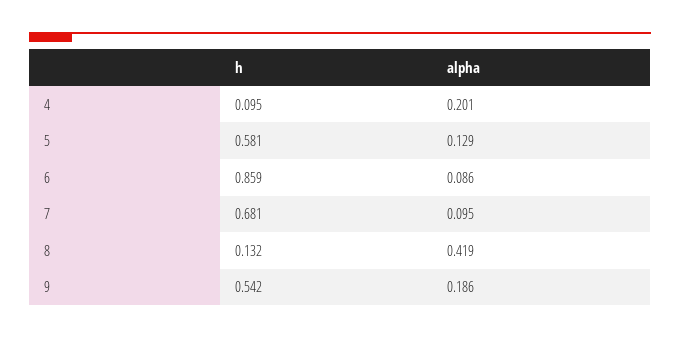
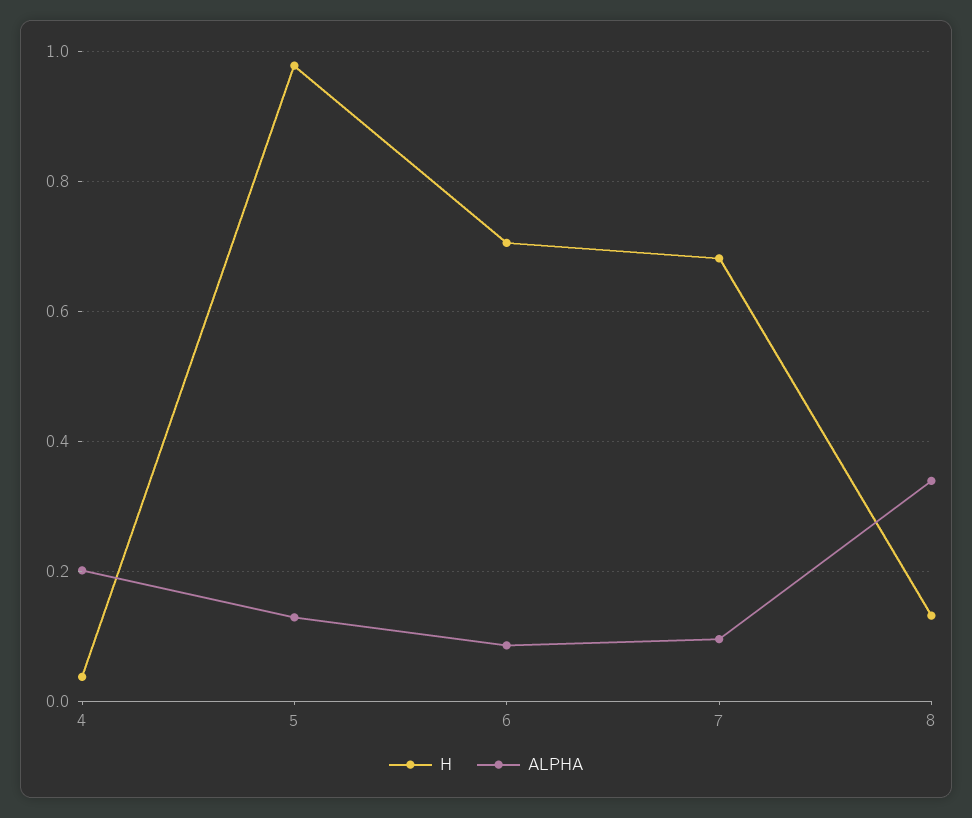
  {
    "h": {
-     "4": 0.095,
+     "4": 0.04,
-     "5": 0.581,
+     "5": 0.98,
-     "6": 0.859,
+     "6": 0.7,
      "7": 0.681,
-     "8": 0.132,
+     "8": 0.132
-     "9": 0.542
    },
    "alpha": {
      "4": 0.201,
      "5": 0.129,
      "6": 0.086,
      "7": 0.095,
-     "8": 0.419,
+     "8": 0.34
-     "9": 0.186
    }
  }

